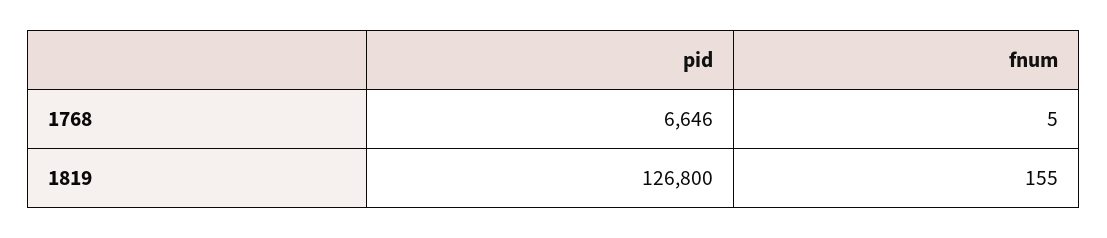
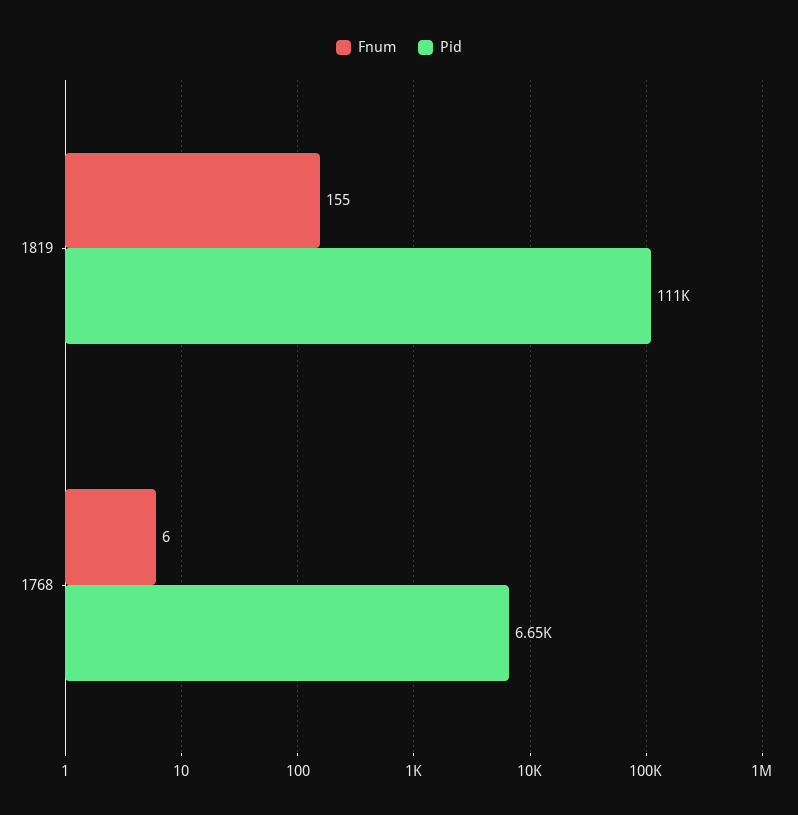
  {
    "pid": {
      "1768": 6646,
-     "1819": 126800
+     "1819": 111000
    },
    "fnum": {
-     "1768": 5,
+     "1768": 6,
      "1819": 155
    }
  }

